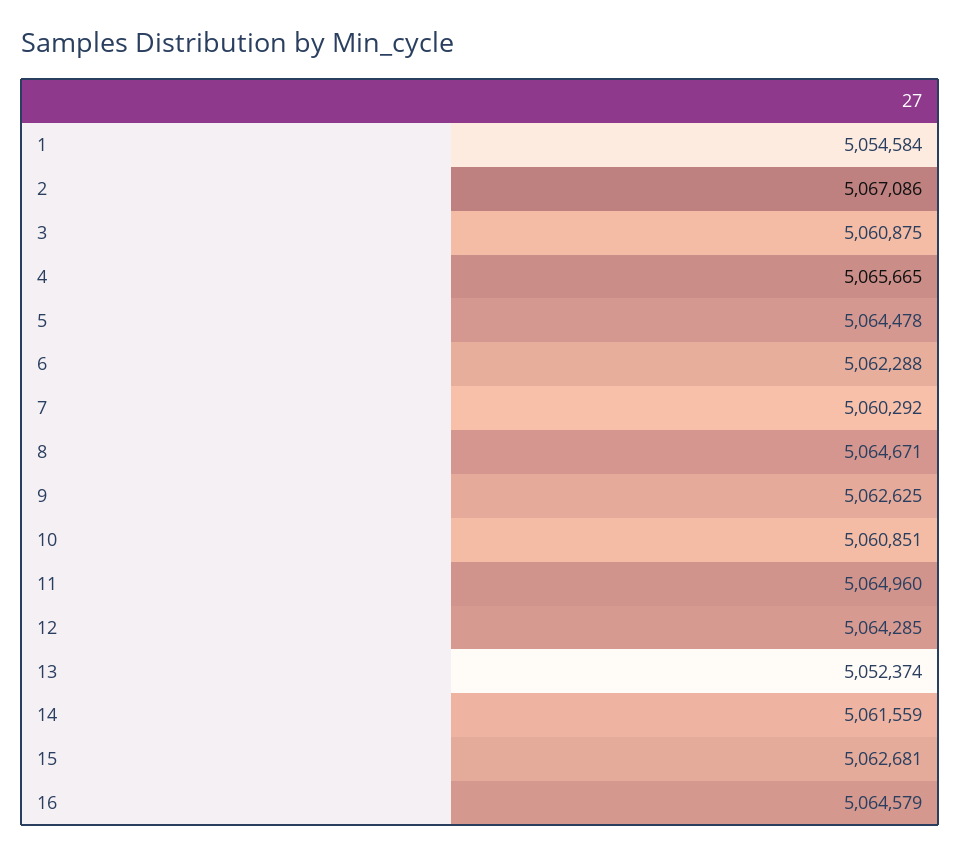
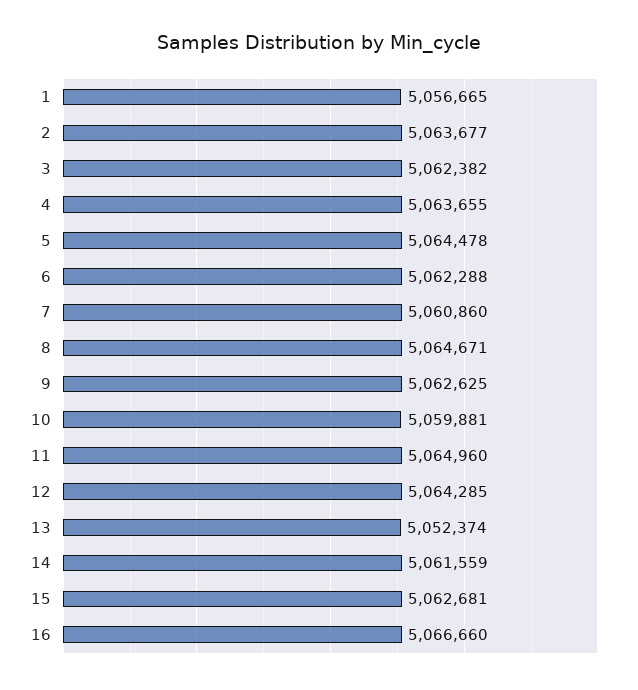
  {
-   "1": 5054584,
+   "1": 5056665,
-   "2": 5067086,
+   "2": 5063677,
-   "3": 5060875,
+   "3": 5062382,
-   "4": 5065665,
+   "4": 5063655,
    "5": 5064478,
    "6": 5062288,
-   "7": 5060292,
+   "7": 5060860,
    "8": 5064671,
    "9": 5062625,
-   "10": 5060851,
+   "10": 5059881,
    "11": 5064960,
    "12": 5064285,
    "13": 5052374,
    "14": 5061559,
    "15": 5062681,
-   "16": 5064579
+   "16": 5066660
  }

